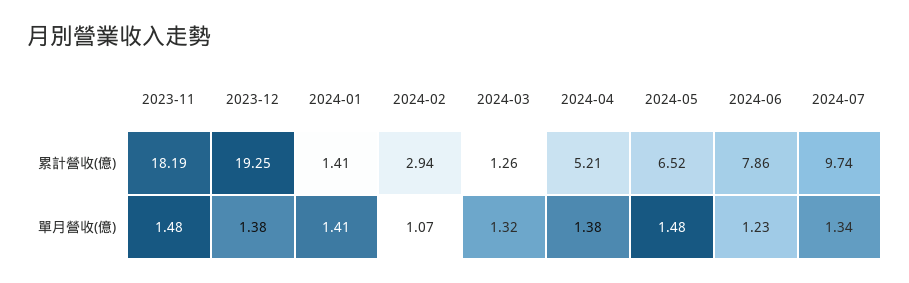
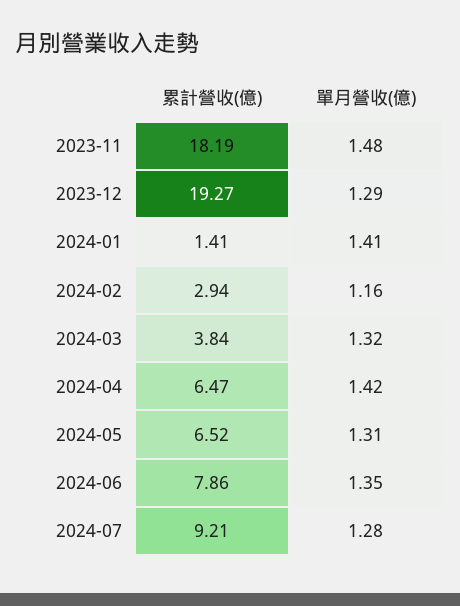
  {
    "2023-11": {
      "累計營收(億)": 18.19,
      "單月營收(億)": 1.48
    },
    "2023-12": {
-     "累計營收(億)": 19.25,
+     "累計營收(億)": 19.27,
-     "單月營收(億)": 1.38
+     "單月營收(億)": 1.29
    },
    "2024-01": {
      "累計營收(億)": 1.41,
      "單月營收(億)": 1.41
    },
    "2024-02": {
      "累計營收(億)": 2.94,
-     "單月營收(億)": 1.07
+     "單月營收(億)": 1.16
    },
    "2024-03": {
-     "累計營收(億)": 1.26,
+     "累計營收(億)": 3.84,
      "單月營收(億)": 1.32
    },
    "2024-04": {
-     "累計營收(億)": 5.21,
+     "累計營收(億)": 6.47,
-     "單月營收(億)": 1.38
+     "單月營收(億)": 1.42
    },
    "2024-05": {
      "累計營收(億)": 6.52,
-     "單月營收(億)": 1.48
+     "單月營收(億)": 1.31
    },
    "2024-06": {
      "累計營收(億)": 7.86,
-     "單月營收(億)": 1.23
+     "單月營收(億)": 1.35
    },
    "2024-07": {
-     "累計營收(億)": 9.74,
+     "累計營收(億)": 9.21,
-     "單月營收(億)": 1.34
+     "單月營收(億)": 1.28
    }
  }

